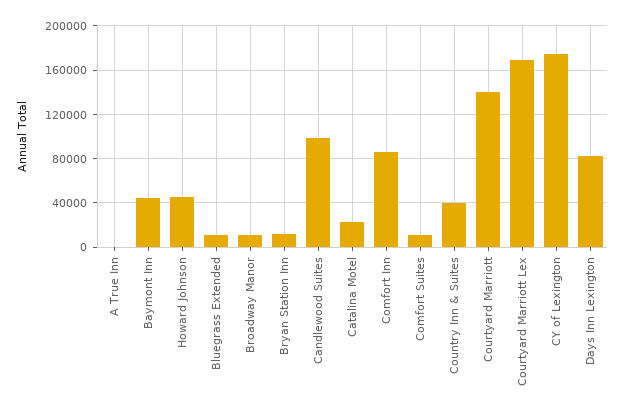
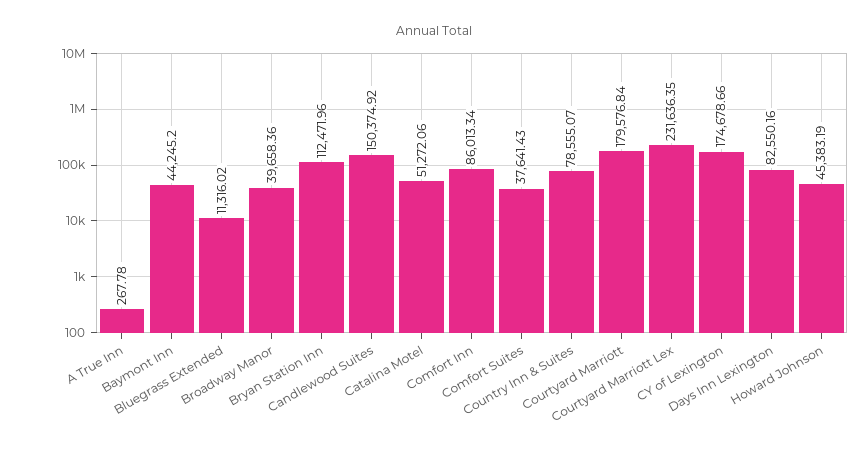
  {
    "A True Inn": 267.78,
    "Baymont Inn": 44245.2,
    "Howard Johnson": 45383.19,
    "Bluegrass Extended": 11316.02,
-   "Broadway Manor": 10000,
+   "Broadway Manor": 39658.36,
-   "Bryan Station Inn": 10000,
+   "Bryan Station Inn": 112471.96,
-   "Candlewood Suites": 100000,
+   "Candlewood Suites": 150374.92,
-   "Catalina Motel": 20000,
+   "Catalina Motel": 51272.06,
    "Comfort Inn": 86013.34,
-   "Comfort Suites": 10000,
+   "Comfort Suites": 37641.43,
-   "Country Inn & Suites": 40000,
+   "Country Inn & Suites": 78555.07,
-   "Courtyard Marriott": 140000,
+   "Courtyard Marriott": 179576.84,
-   "Courtyard Marriott Lex": 170000,
+   "Courtyard Marriott Lex": 231636.35,
    "CY of Lexington": 174678.66,
    "Days Inn Lexington": 82550.16
  }

